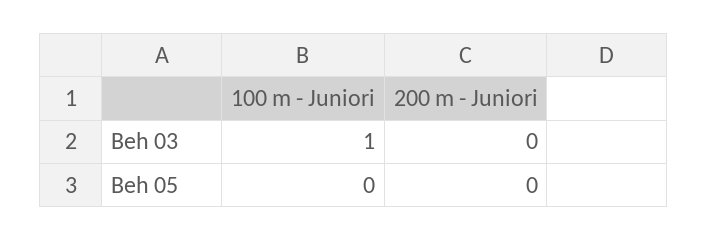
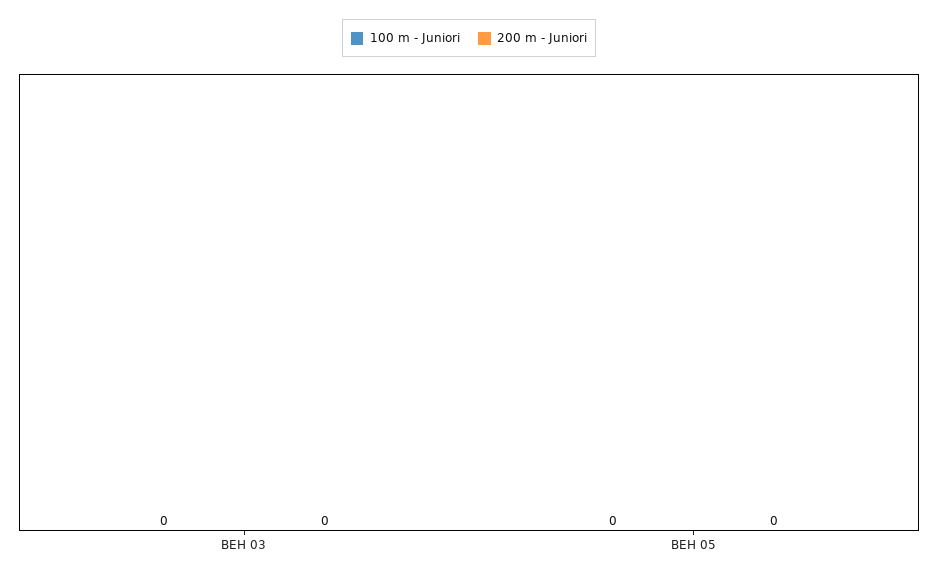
  {
    "100 m - Juniori": {
-     "Beh 03": 1,
+     "Beh 03": 0,
      "Beh 05": 0
    },
    "200 m - Juniori": {
      "Beh 03": 0,
      "Beh 05": 0
    }
  }

